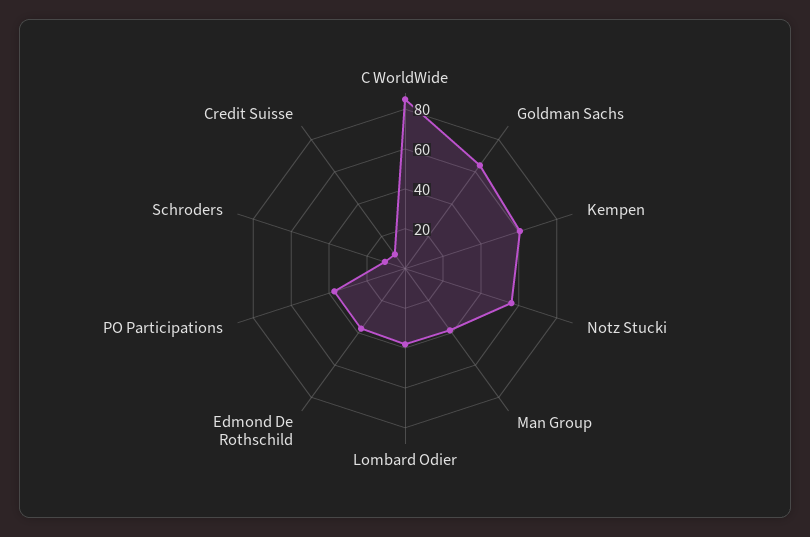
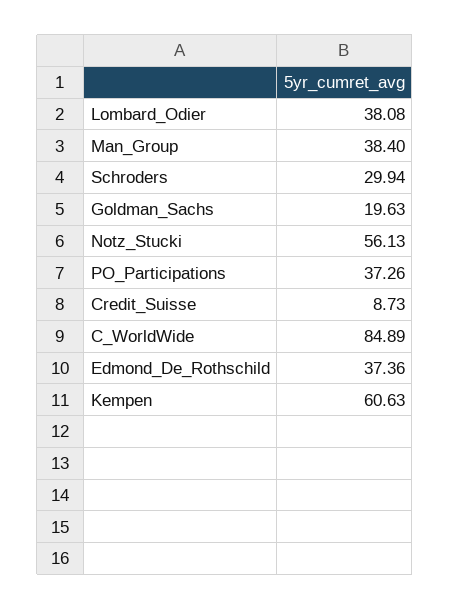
  {
    "C WorldWide": 84.89,
-   "Goldman Sachs": 65,
+   "Goldman Sachs": 19.63,
    "Kempen": 60.63,
    "Notz Stucki": 56.13,
    "Man Group": 38.4,
    "Lombard Odier": 38.08,
    "Edmond De Rothschild": 37.36,
    "PO Participations": 37.26,
-   "Schroders": 10,
+   "Schroders": 29.94,
    "Credit Suisse": 8.73
  }

